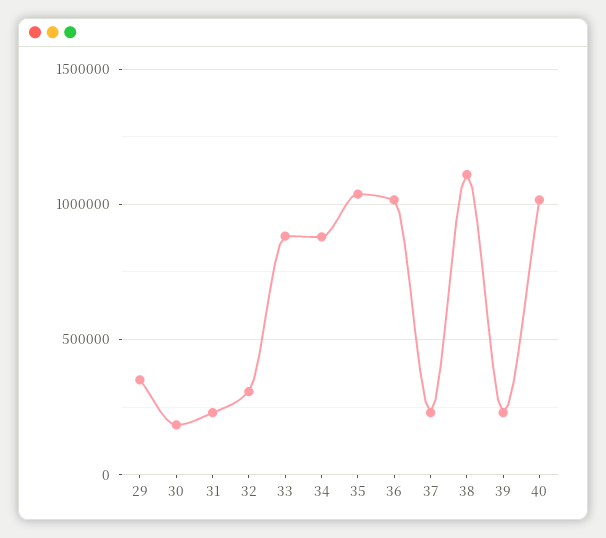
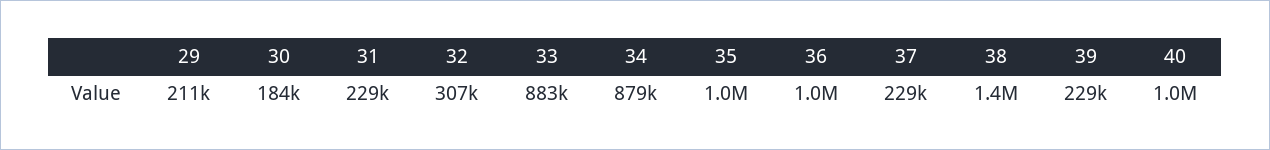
  {
-   "29": 350000,
+   "29": 211000,
    "30": 184000,
    "31": 229000,
    "32": 307000,
    "33": 883000,
    "34": 879000,
    "35": 1000000,
    "36": 1000000,
    "37": 229000,
-   "38": 1100000,
+   "38": 1400000,
    "39": 229000,
    "40": 1000000
  }

